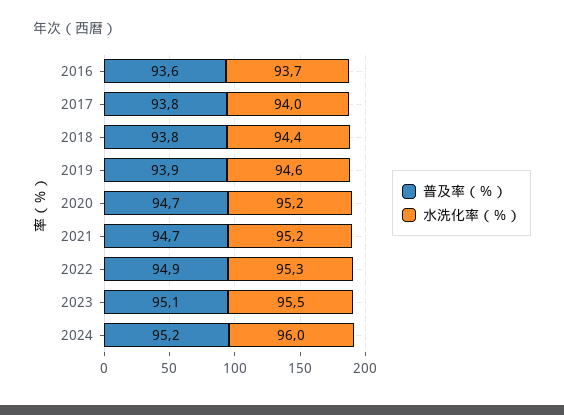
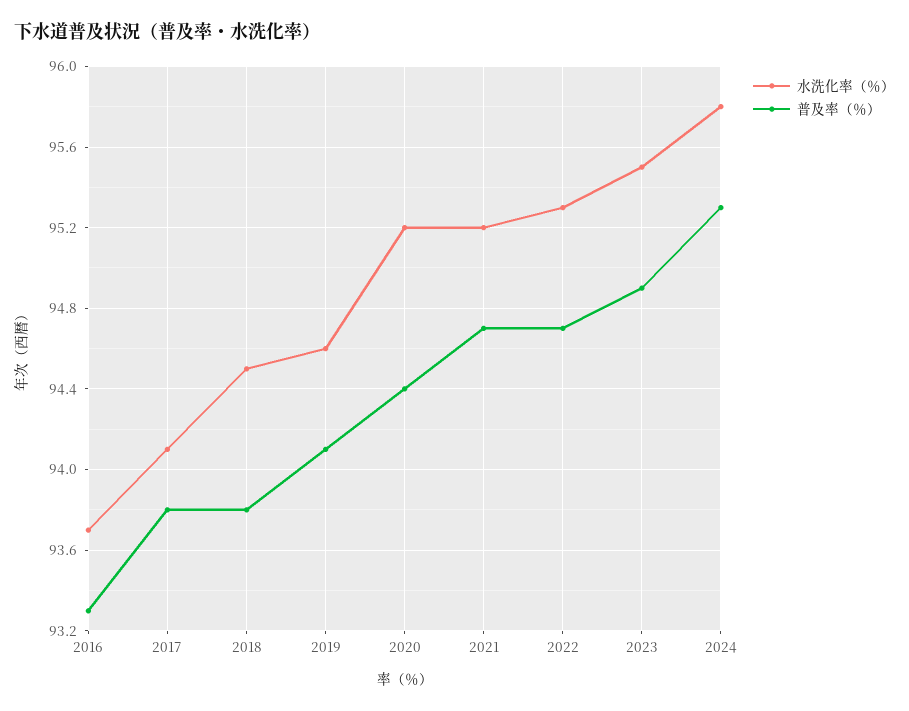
  {
    "普及率（％）": {
-     "2016": 93.6,
+     "2016": 93.3,
      "2017": 93.8,
      "2018": 93.8,
-     "2019": 93.9,
+     "2019": 94.1,
-     "2020": 94.7,
+     "2020": 94.4,
      "2021": 94.7,
-     "2022": 94.9,
+     "2022": 94.7,
-     "2023": 95.1,
+     "2023": 94.9,
-     "2024": 95.2
+     "2024": 95.3
    },
    "水洗化率（％）": {
      "2016": 93.7,
-     "2017": 94,
+     "2017": 94.1,
-     "2018": 94.4,
+     "2018": 94.5,
      "2019": 94.6,
      "2020": 95.2,
      "2021": 95.2,
      "2022": 95.3,
      "2023": 95.5,
-     "2024": 96
+     "2024": 95.8
    }
  }

